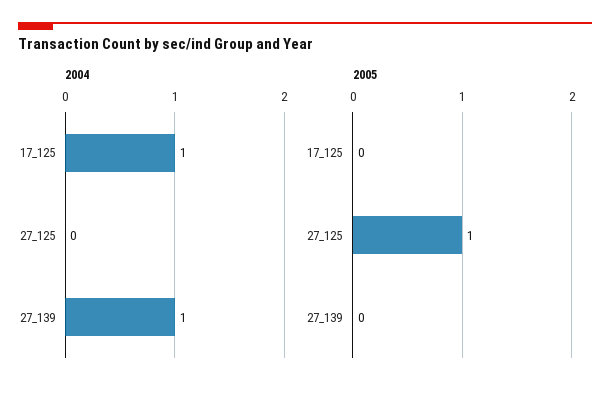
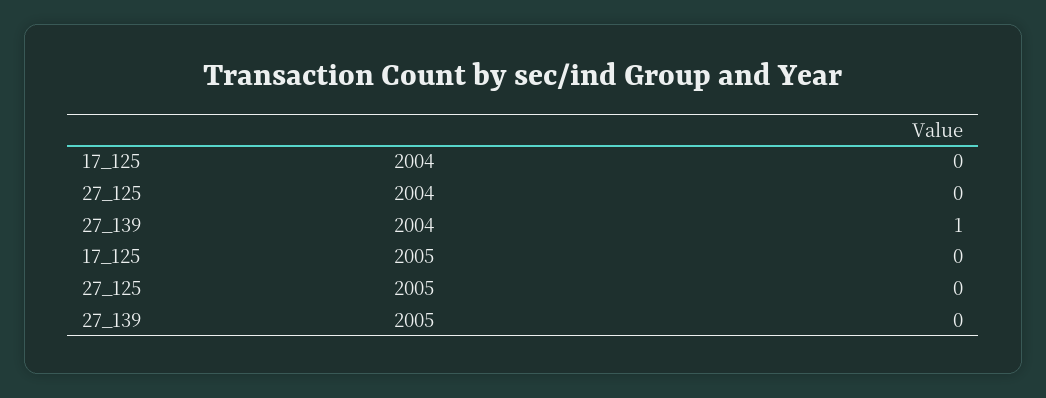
  {
    "2004": {
-     "17_125": 1,
+     "17_125": 0,
      "27_125": 0,
      "27_139": 1
    },
    "2005": {
      "17_125": 0,
-     "27_125": 1,
+     "27_125": 0,
      "27_139": 0
    }
  }

